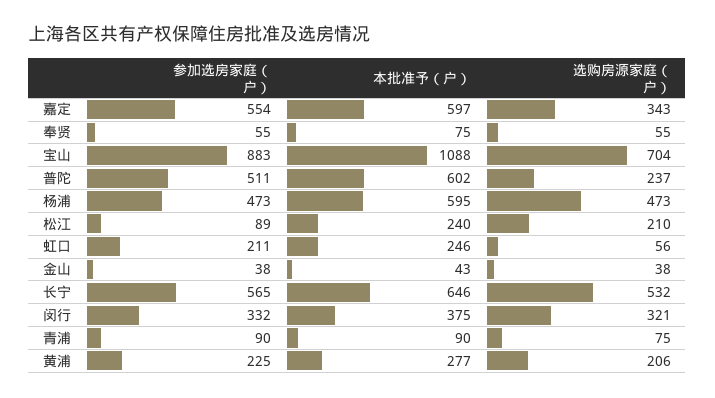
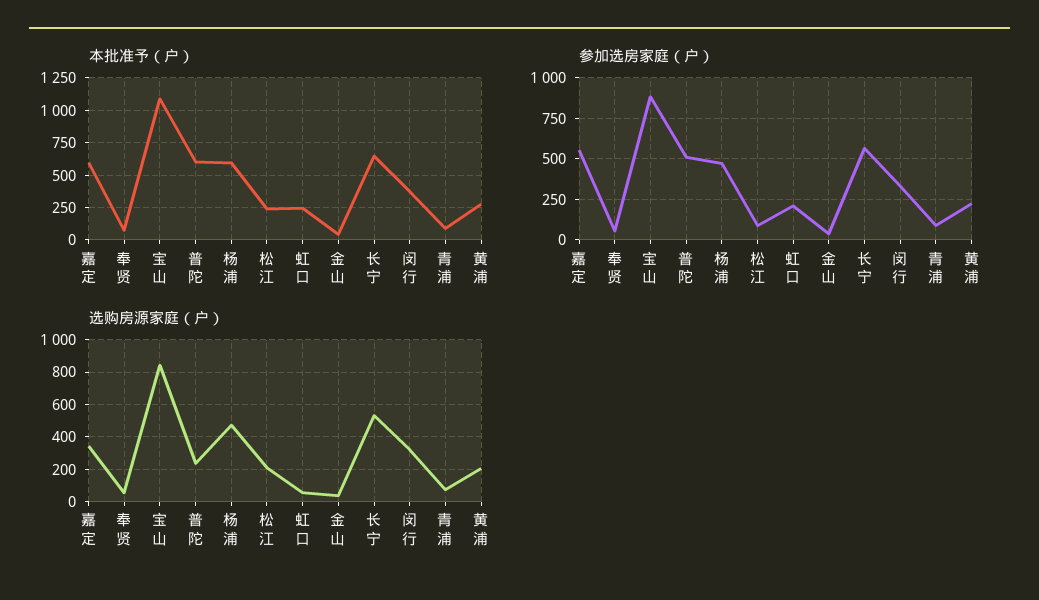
  {
    "参加选房家庭（户）": {
      "嘉定": 554,
      "奉贤": 55,
      "宝山": 883,
      "普陀": 511,
      "杨浦": 473,
      "松江": 89,
      "虹口": 211,
      "金山": 38,
      "长宁": 565,
      "闵行": 332,
      "青浦": 90,
      "黄浦": 225
    },
    "本批准予（户）": {
      "嘉定": 597,
      "奉贤": 75,
      "宝山": 1088,
      "普陀": 602,
      "杨浦": 595,
      "松江": 240,
      "虹口": 246,
      "金山": 43,
      "长宁": 646,
      "闵行": 375,
      "青浦": 90,
      "黄浦": 277
    },
    "选购房源家庭（户）": {
      "嘉定": 343,
      "奉贤": 55,
-     "宝山": 704,
+     "宝山": 850,
      "普陀": 237,
      "杨浦": 473,
      "松江": 210,
      "虹口": 56,
      "金山": 38,
      "长宁": 532,
      "闵行": 321,
      "青浦": 75,
      "黄浦": 206
    }
  }

